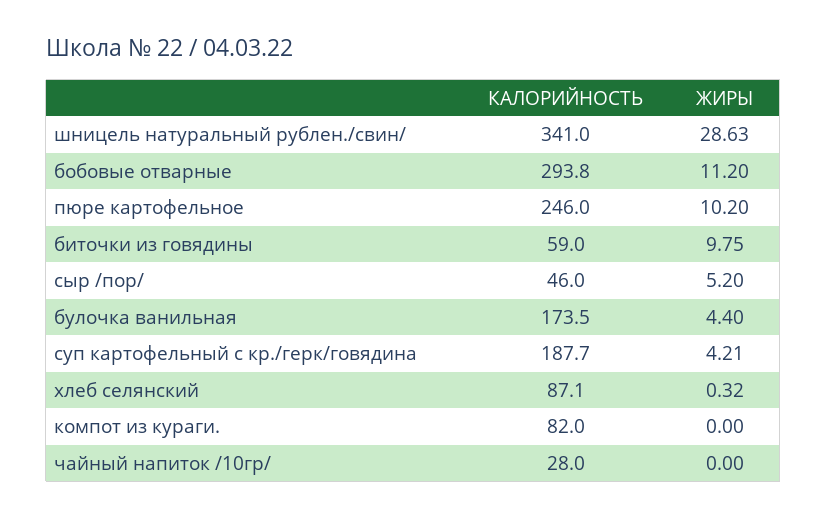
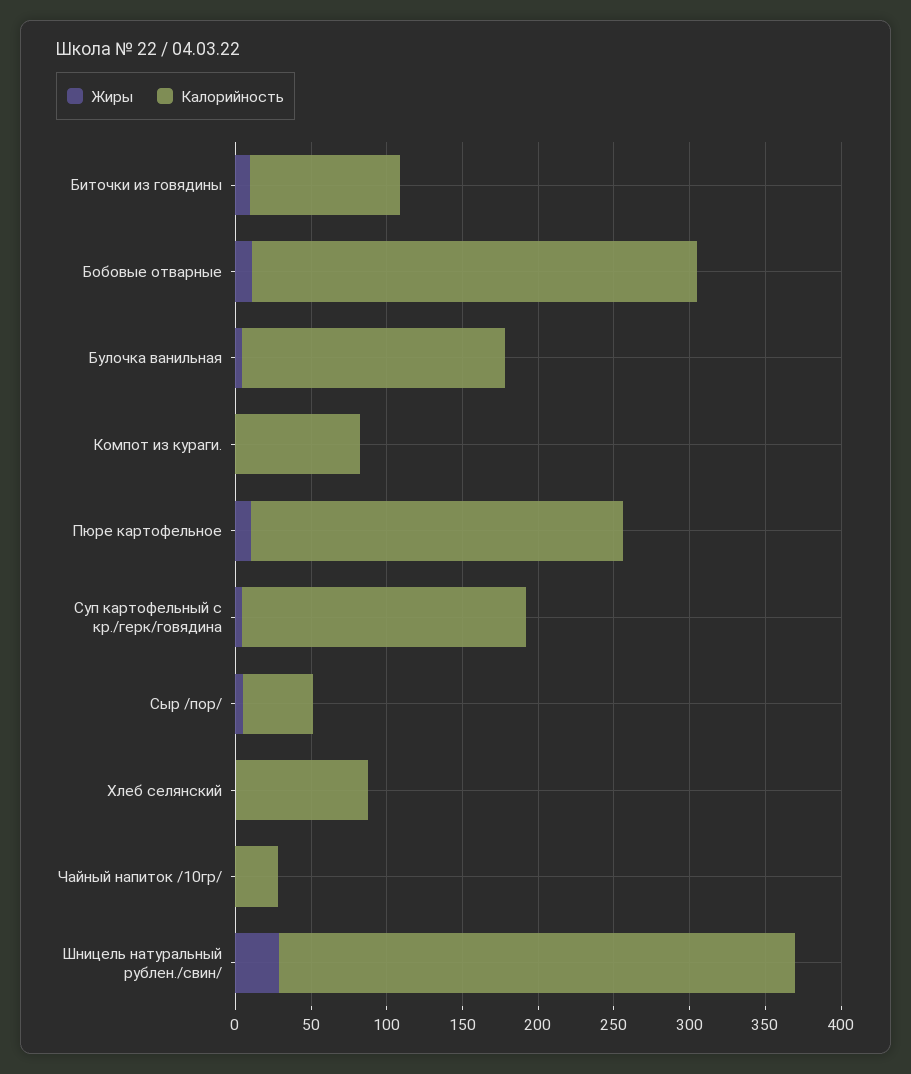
  {
    "КАЛОРИЙНОСТЬ": {
      "шницель натуральный рублен./свин/": 341,
      "бобовые отварные": 293.8,
      "пюре картофельное": 246,
-     "биточки из говядины": 59,
+     "биточки из говядины": 100,
      "сыр /пор/": 46,
      "булочка ванильная": 173.5,
      "суп картофельный с кр./герк/говядина": 187.7,
      "хлеб селянский": 87.1,
      "компот из кураги.": 82,
      "чайный напиток /10гр/": 28
    },
    "ЖИРЫ": {
      "шницель натуральный рублен./свин/": 28.63,
      "бобовые отварные": 11.2,
      "пюре картофельное": 10.2,
      "биточки из говядины": 9.75,
      "сыр /пор/": 5.2,
      "булочка ванильная": 4.4,
      "суп картофельный с кр./герк/говядина": 4.21,
      "хлеб селянский": 0.32,
      "компот из кураги.": 0,
      "чайный напиток /10гр/": 0
    }
  }

